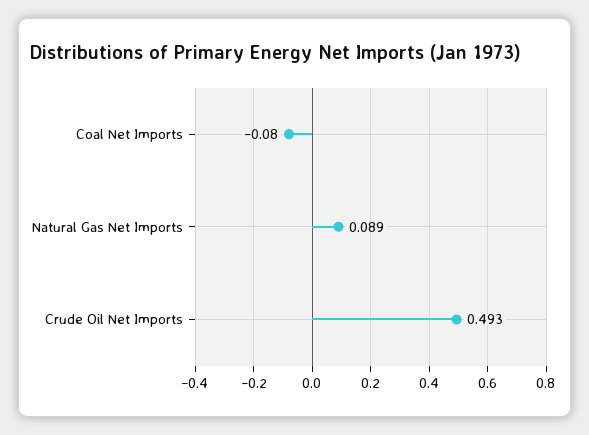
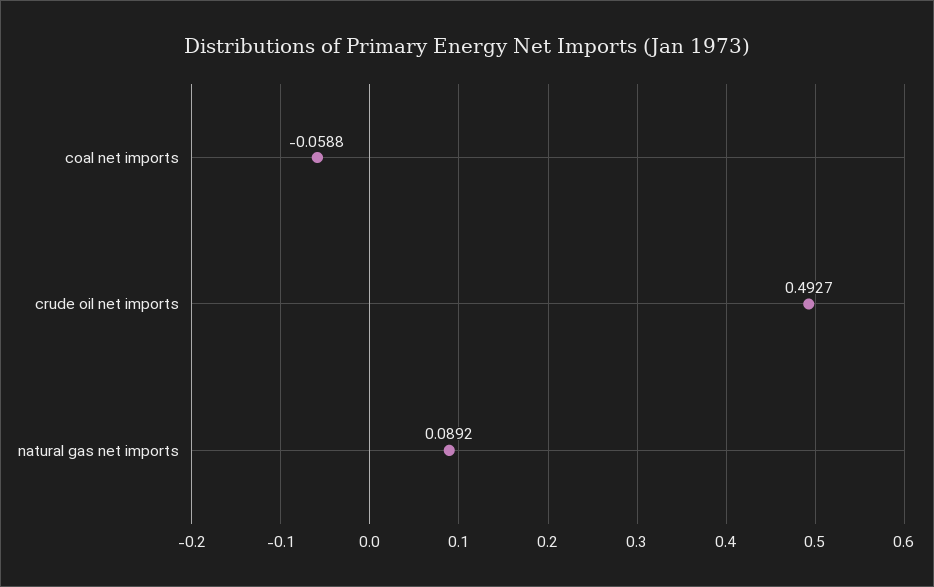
  {
-   "Coal Net Imports": -0.08,
+   "Coal Net Imports": -0.0588,
    "Natural Gas Net Imports": 0.0892,
    "Crude Oil Net Imports": 0.4927
  }

